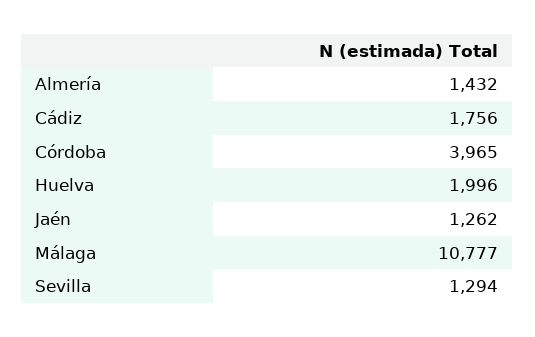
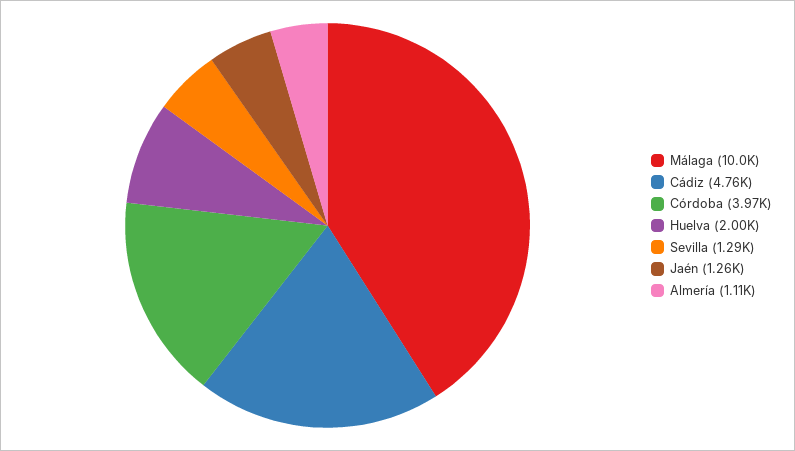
  {
-   "Almería": 1432,
+   "Almería": 1110,
-   "Cádiz": 1756,
+   "Cádiz": 4760,
    "Córdoba": 3965,
    "Huelva": 1996,
    "Jaén": 1262,
-   "Málaga": 10777,
+   "Málaga": 10000,
    "Sevilla": 1294
  }

